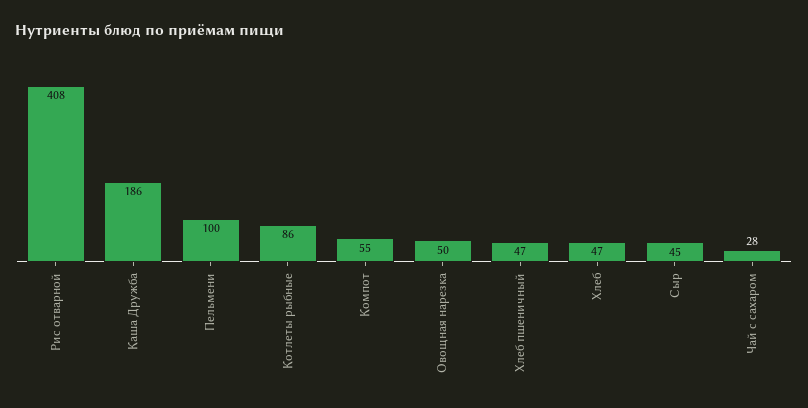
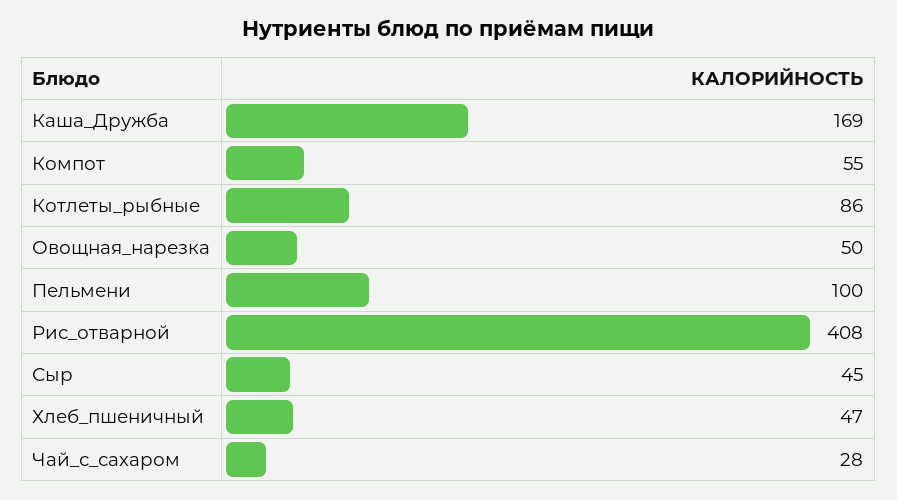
  {
    "Рис отварной": 408,
-   "Каша Дружба": 186,
+   "Каша Дружба": 169,
    "Пельмени": 100,
    "Котлеты рыбные": 86,
    "Компот": 55,
    "Овощная нарезка": 50,
    "Хлеб пшеничный": 47,
-   "Хлеб": 47,
    "Сыр": 45,
    "Чай с сахаром": 28
  }

